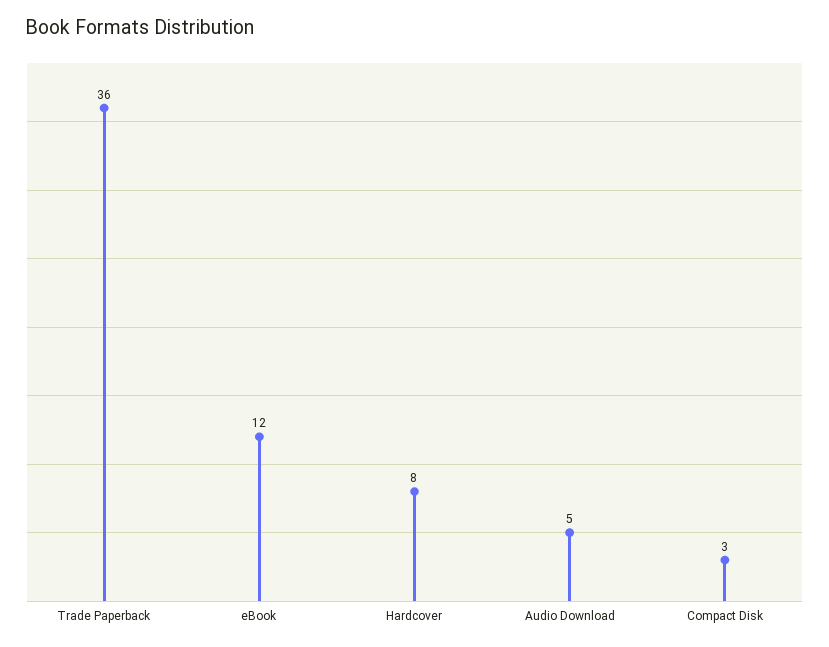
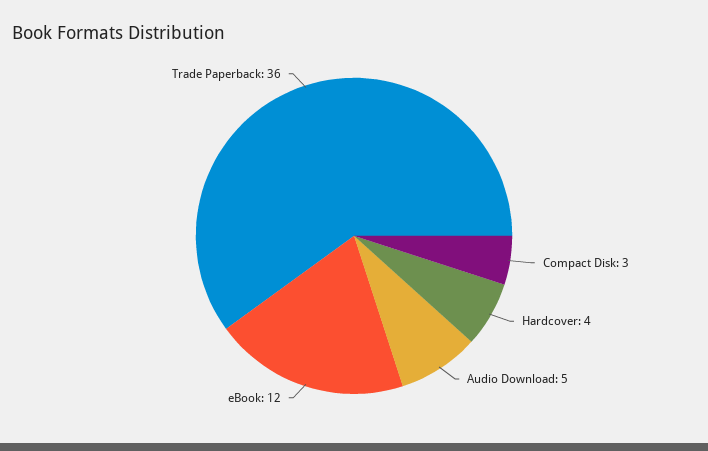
  {
    "Trade Paperback": 36,
    "eBook": 12,
-   "Hardcover": 8,
+   "Hardcover": 4,
    "Audio Download": 5,
    "Compact Disk": 3
  }

